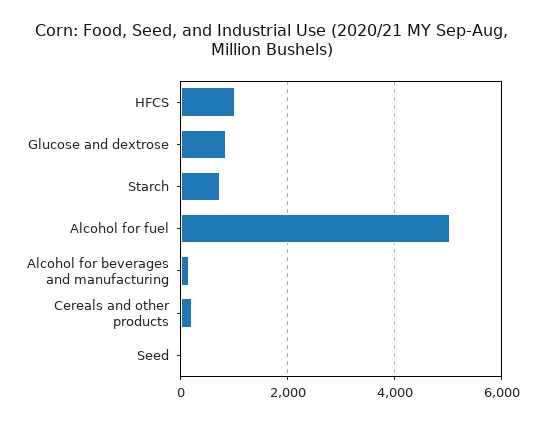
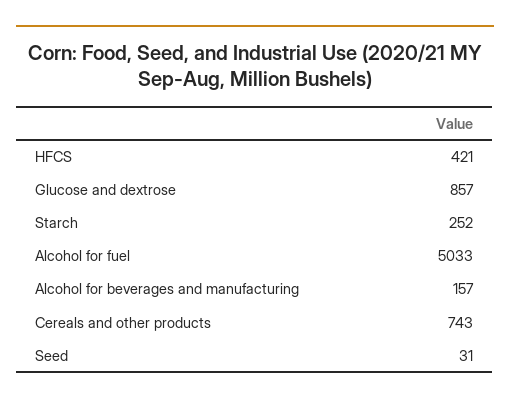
  {
-   "HFCS": 1000,
+   "HFCS": 421,
    "Glucose and dextrose": 857,
-   "Starch": 800,
+   "Starch": 252,
    "Alcohol for fuel": 5033,
    "Alcohol for beverages and manufacturing": 157,
-   "Cereals and other products": 200,
+   "Cereals and other products": 743,
    "Seed": 31
  }

